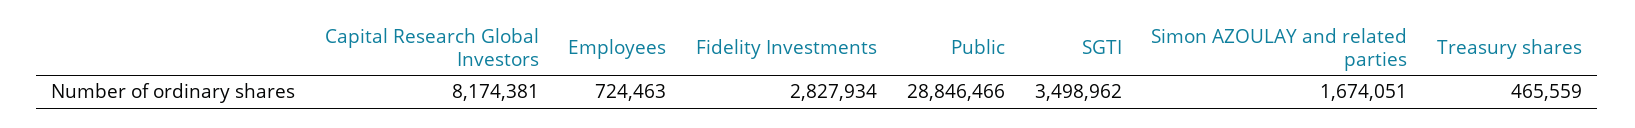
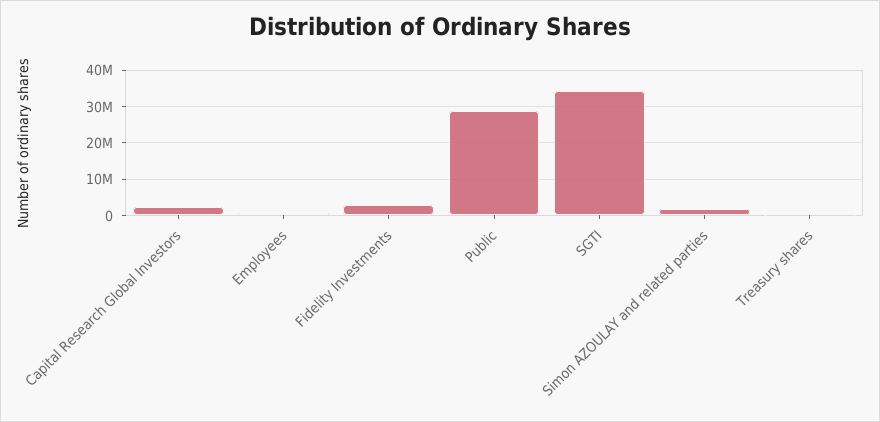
  {
-   "Capital Research Global Investors": 8174381,
+   "Capital Research Global Investors": 2000000,
    "Employees": 724463,
    "Fidelity Investments": 2827934,
    "Public": 28846466,
-   "SGTI": 3498962,
+   "SGTI": 34000000,
    "Simon AZOULAY and related parties": 1674051,
    "Treasury shares": 465559
  }

